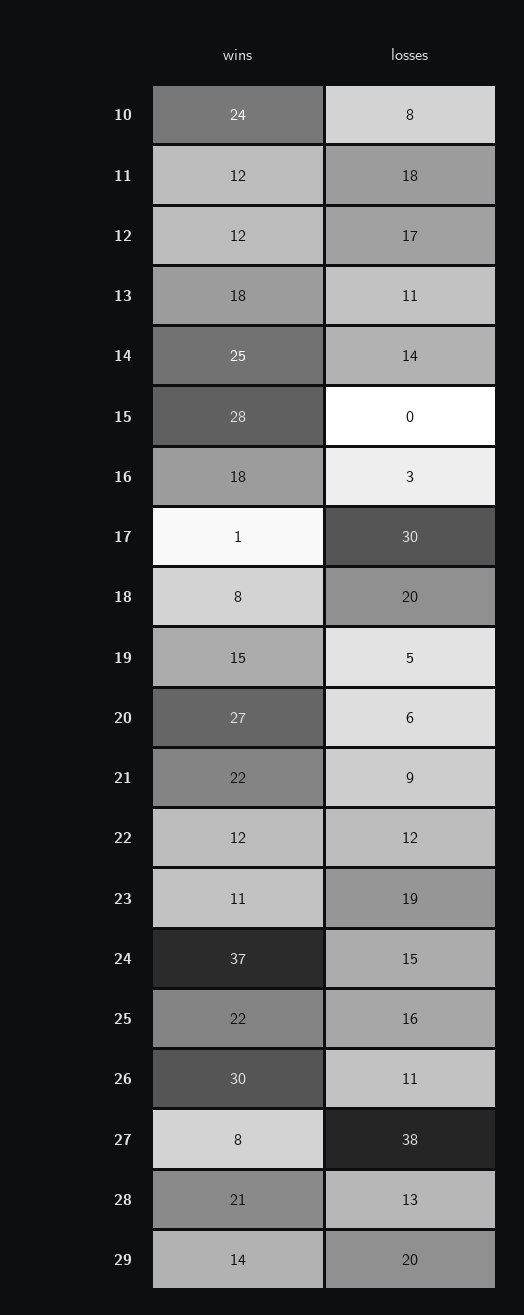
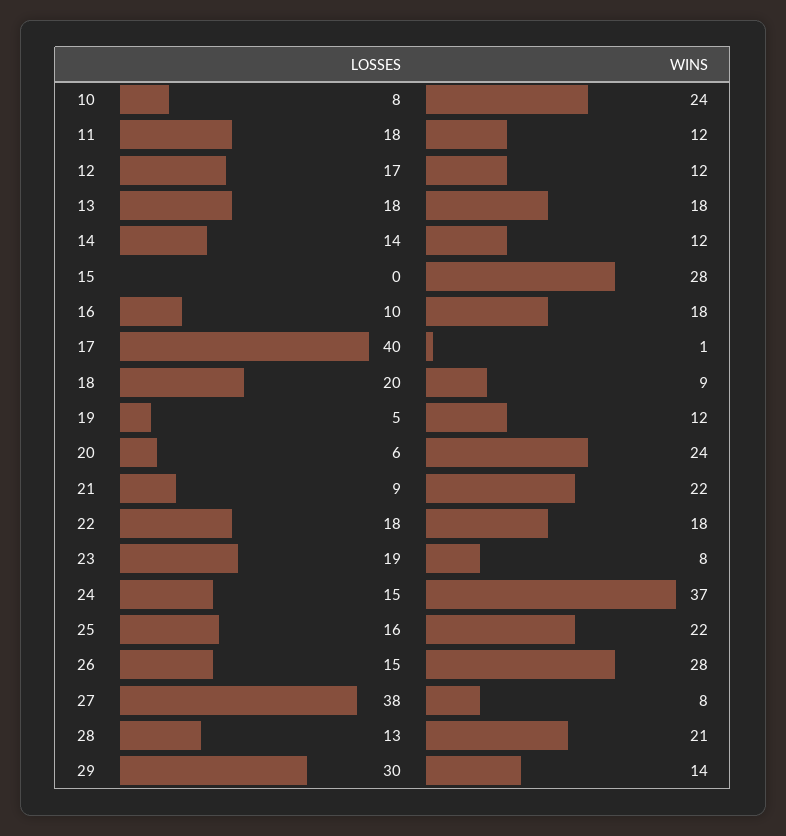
  {
    "wins": {
      "10": 24,
      "11": 12,
      "12": 12,
      "13": 18,
-     "14": 25,
+     "14": 12,
      "15": 28,
      "16": 18,
      "17": 1,
-     "18": 8,
+     "18": 9,
-     "19": 15,
+     "19": 12,
-     "20": 27,
+     "20": 24,
      "21": 22,
-     "22": 12,
+     "22": 18,
-     "23": 11,
+     "23": 8,
      "24": 37,
      "25": 22,
-     "26": 30,
+     "26": 28,
      "27": 8,
      "28": 21,
      "29": 14
    },
    "losses": {
      "10": 8,
      "11": 18,
      "12": 17,
-     "13": 11,
+     "13": 18,
      "14": 14,
      "15": 0,
-     "16": 3,
+     "16": 10,
-     "17": 30,
+     "17": 40,
      "18": 20,
      "19": 5,
      "20": 6,
      "21": 9,
-     "22": 12,
+     "22": 18,
      "23": 19,
      "24": 15,
      "25": 16,
-     "26": 11,
+     "26": 15,
      "27": 38,
      "28": 13,
-     "29": 20
+     "29": 30
    }
  }

